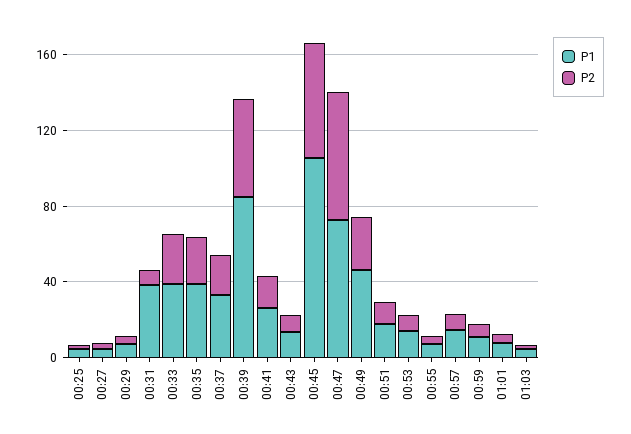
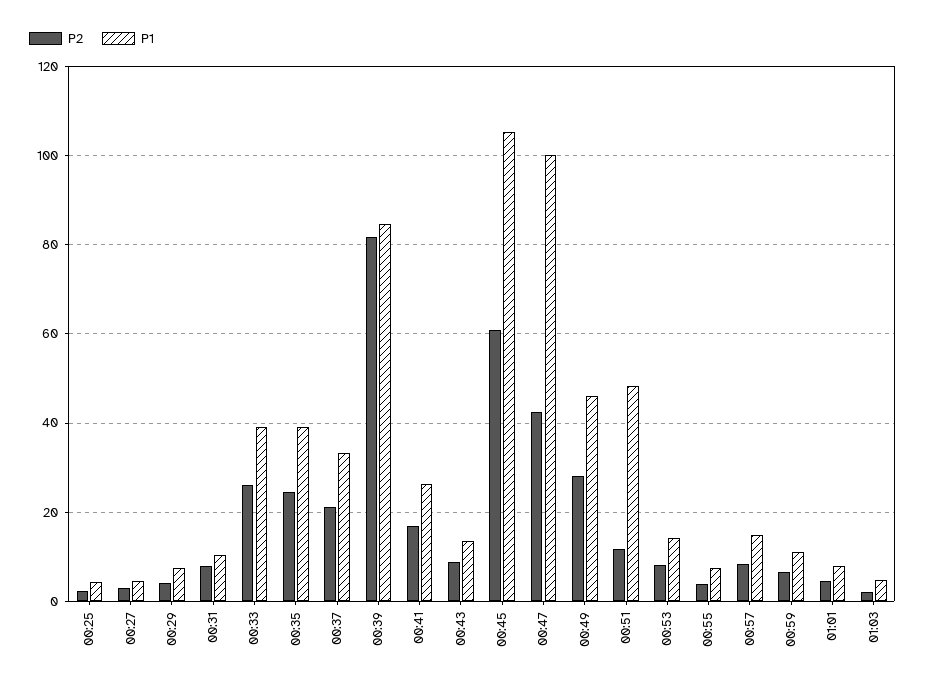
  {
    "P1": {
      "00:25": 4,
      "00:27": 4,
      "00:29": 8,
-     "00:31": 40,
+     "00:31": 10,
      "00:33": 40,
      "00:35": 40,
      "00:37": 34,
      "00:39": 84,
      "00:41": 26,
      "00:43": 14,
      "00:45": 106,
-     "00:47": 70,
+     "00:47": 100,
      "00:49": 46,
-     "00:51": 20,
+     "00:51": 48,
      "00:53": 14,
      "00:55": 8,
      "00:57": 14,
      "00:59": 12,
      "01:01": 8,
      "01:03": 4
    },
    "P2": {
      "00:25": 2,
      "00:27": 2,
      "00:29": 4,
      "00:31": 8,
      "00:33": 26,
      "00:35": 24,
      "00:37": 22,
-     "00:39": 50,
+     "00:39": 82,
      "00:41": 16,
      "00:43": 8,
      "00:45": 60,
-     "00:47": 70,
+     "00:47": 42,
      "00:49": 28,
      "00:51": 12,
      "00:53": 8,
      "00:55": 4,
      "00:57": 8,
      "00:59": 6,
      "01:01": 4,
      "01:03": 2
    }
  }

